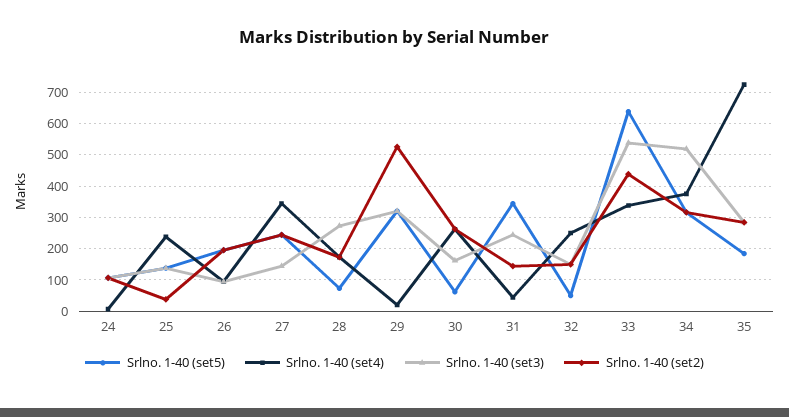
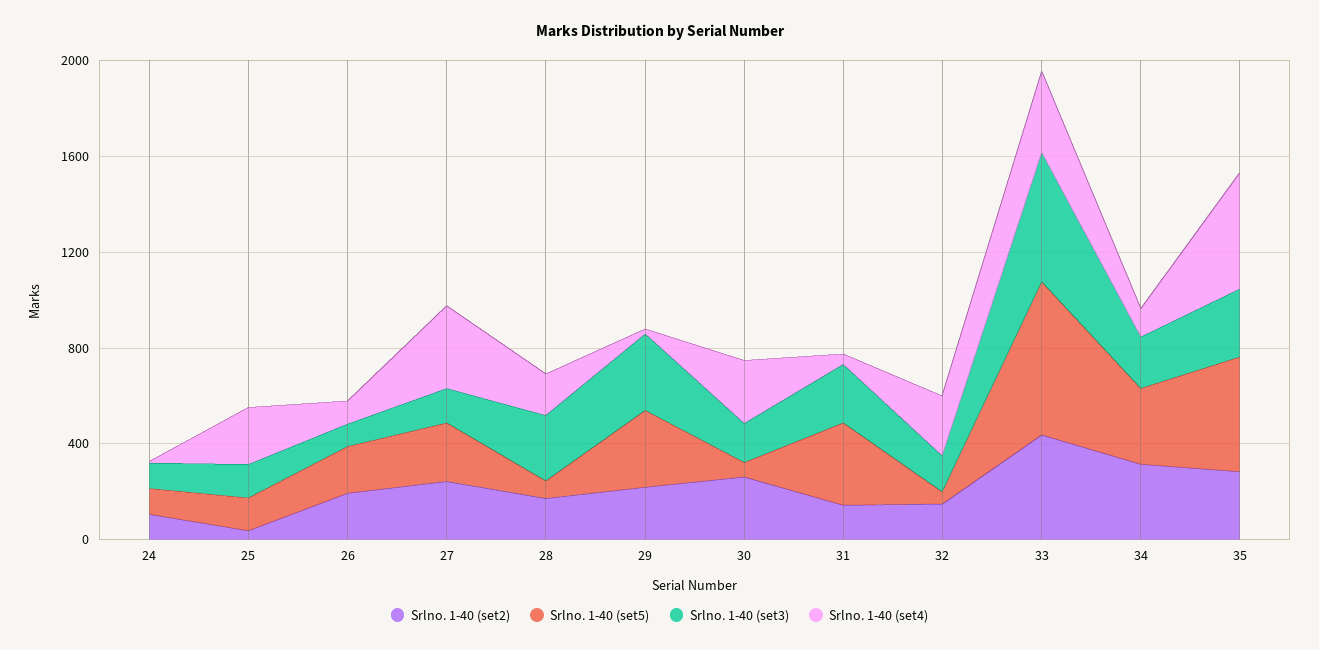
  {
    "Srlno. 1-40 (set5)": {
      "24": 100,
      "25": 140,
      "26": 200,
      "27": 240,
      "28": 80,
      "29": 320,
      "30": 60,
      "31": 340,
      "32": 60,
      "33": 640,
      "34": 320,
-     "35": 180
+     "35": 500
    },
    "Srlno. 1-40 (set4)": {
      "24": 0,
      "25": 240,
      "26": 100,
      "27": 340,
      "28": 180,
      "29": 20,
      "30": 260,
      "31": 40,
      "32": 260,
      "33": 340,
-     "34": 380,
+     "34": 100,
-     "35": 720
+     "35": 500
    },
    "Srlno. 1-40 (set3)": {
      "24": 100,
      "25": 140,
      "26": 100,
      "27": 140,
      "28": 280,
      "29": 320,
      "30": 160,
      "31": 240,
      "32": 160,
      "33": 540,
-     "34": 520,
+     "34": 200,
      "35": 280
    },
    "Srlno. 1-40 (set2)": {
      "24": 100,
      "25": 40,
      "26": 200,
      "27": 240,
      "28": 180,
-     "29": 520,
+     "29": 200,
      "30": 260,
      "31": 140,
      "32": 160,
      "33": 440,
      "34": 320,
      "35": 280
    }
  }

